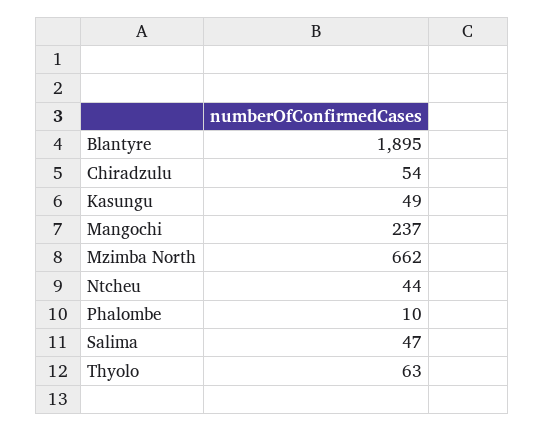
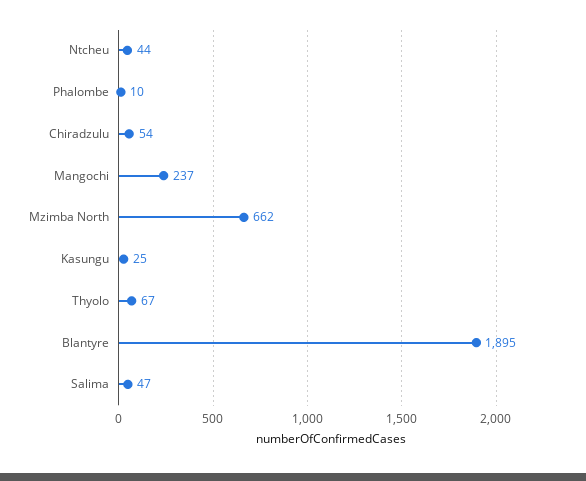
  {
    "Blantyre": 1895,
    "Chiradzulu": 54,
-   "Kasungu": 49,
+   "Kasungu": 25,
    "Mangochi": 237,
    "Mzimba North": 662,
    "Ntcheu": 44,
    "Phalombe": 10,
    "Salima": 47,
-   "Thyolo": 63
+   "Thyolo": 67
  }

